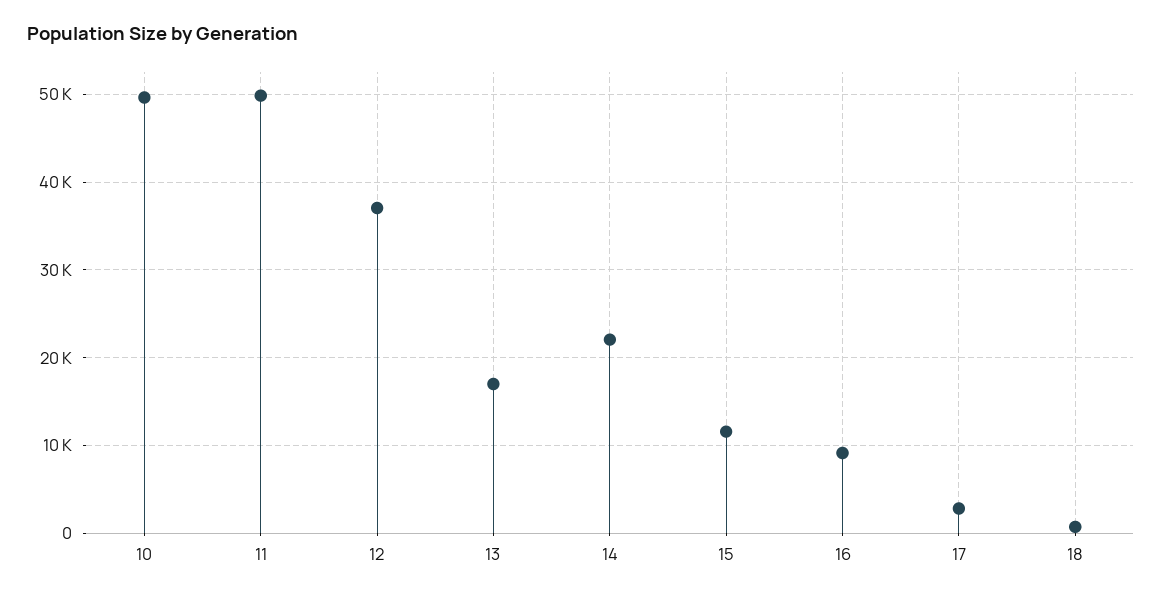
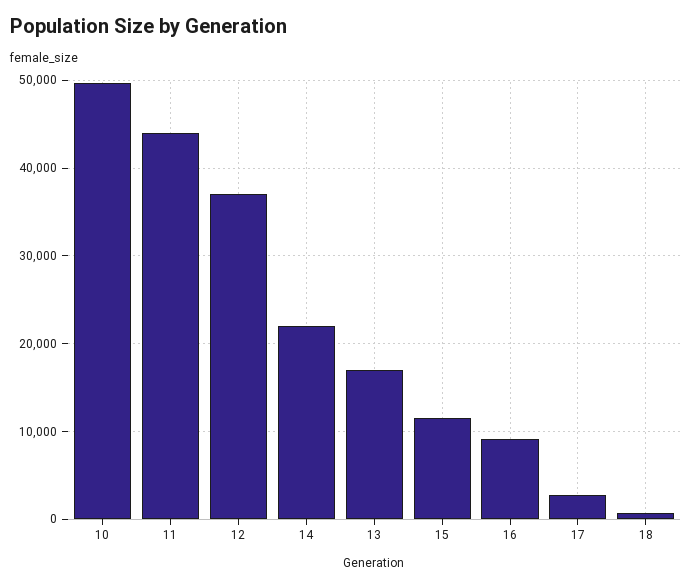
  {
    "10": 50000,
-   "11": 50000,
+   "11": 44000,
    "12": 37000,
    "13": 17000,
    "14": 22000,
    "15": 12000,
    "16": 9000,
    "17": 3000,
    "18": 1000
  }

